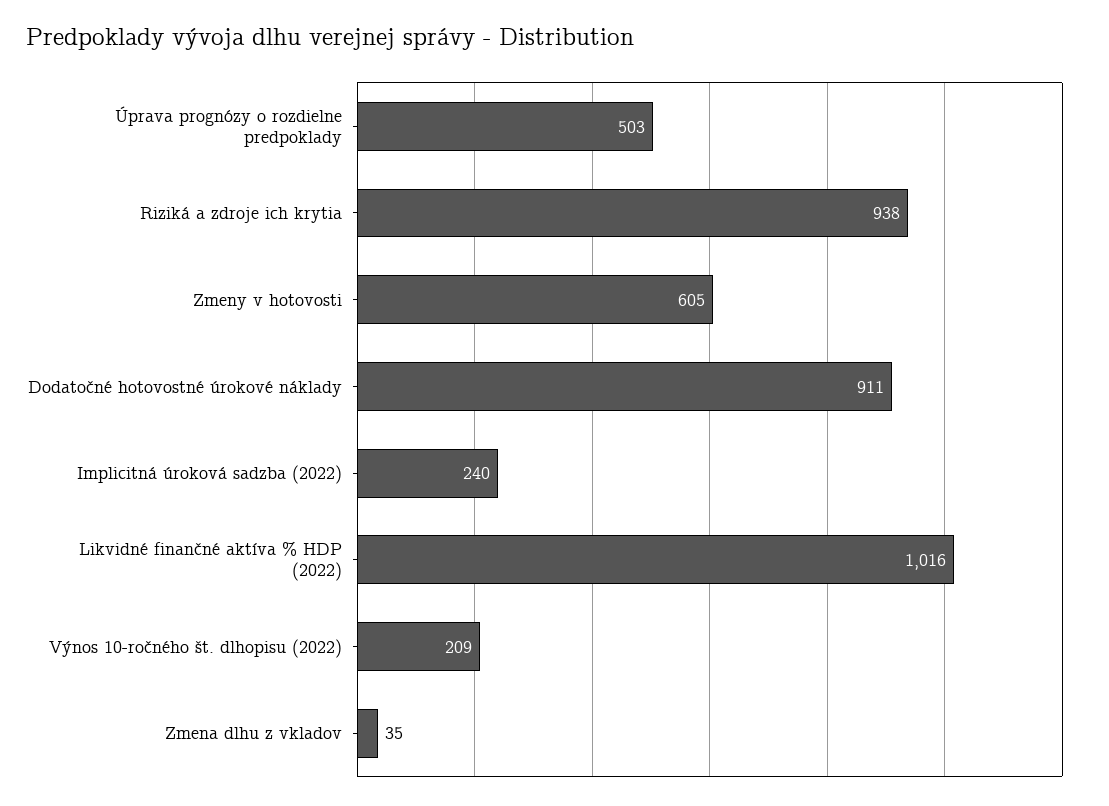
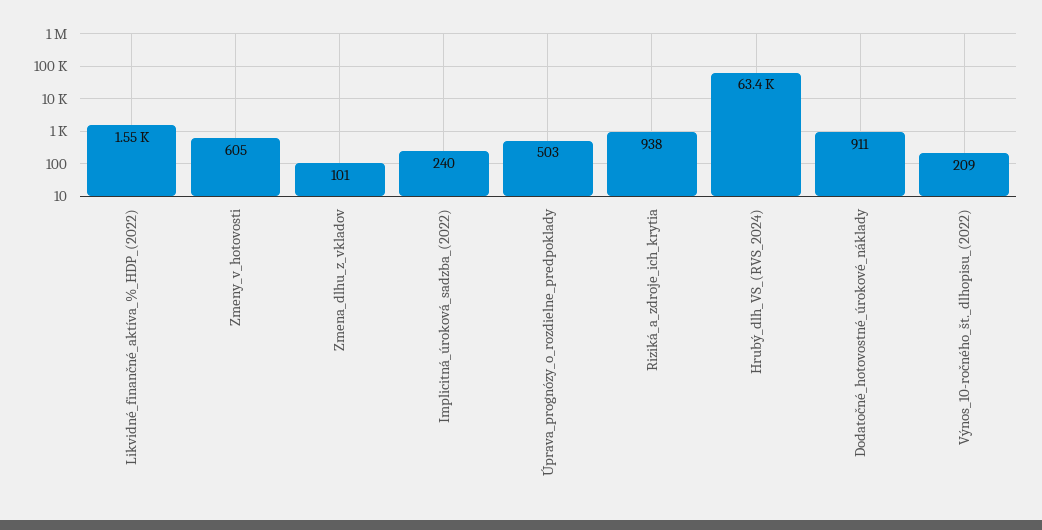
  {
    "Úprava prognózy o rozdielne predpoklady": 503,
    "Riziká a zdroje ich krytia": 938,
    "Zmeny v hotovosti": 605,
    "Dodatočné hotovostné úrokové náklady": 911,
    "Implicitná úroková sadzba (2022)": 240,
-   "Likvidné finančné aktíva % HDP (2022)": 1016,
+   "Likvidné finančné aktíva % HDP (2022)": 1550,
    "Výnos 10-ročného št. dlhopisu (2022)": 209,
-   "Zmena dlhu z vkladov": 35
+   "Zmena dlhu z vkladov": 101,
+   "Hrubý_dlh_VS_(RVS_2024)": 63400
  }

